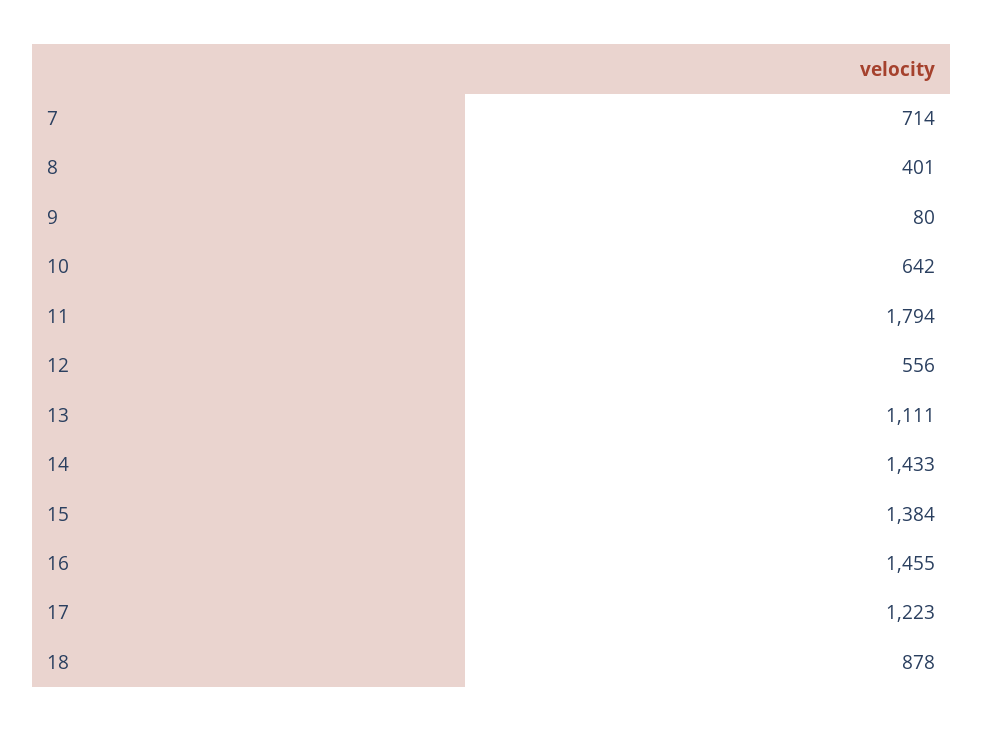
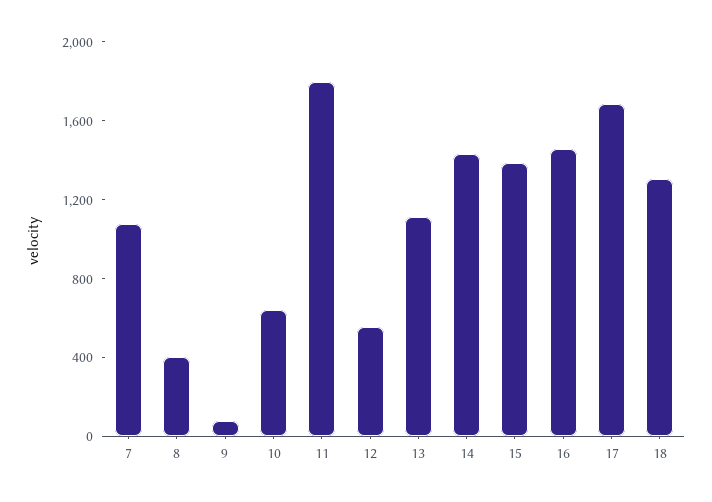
  {
-   "7": 714,
+   "7": 1100,
    "8": 401,
    "9": 80,
    "10": 642,
    "11": 1794,
    "12": 556,
    "13": 1111,
    "14": 1433,
    "15": 1384,
    "16": 1455,
-   "17": 1223,
+   "17": 1700,
-   "18": 878
+   "18": 1300
  }

